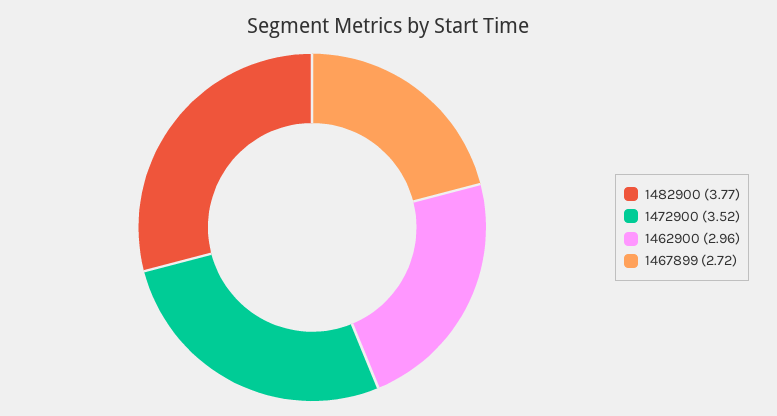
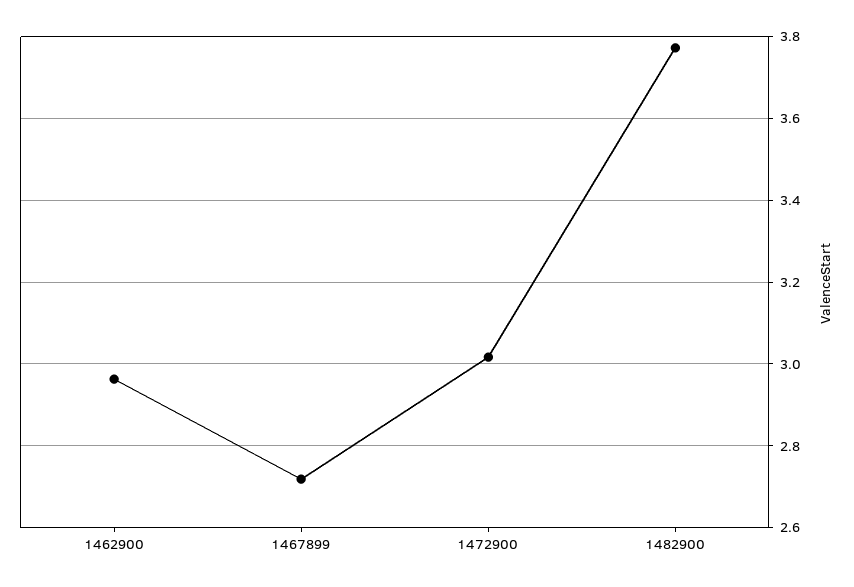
  {
    "1482900": 3.77,
-   "1472900": 3.52,
+   "1472900": 3.02,
    "1462900": 2.96,
    "1467899": 2.72
  }

